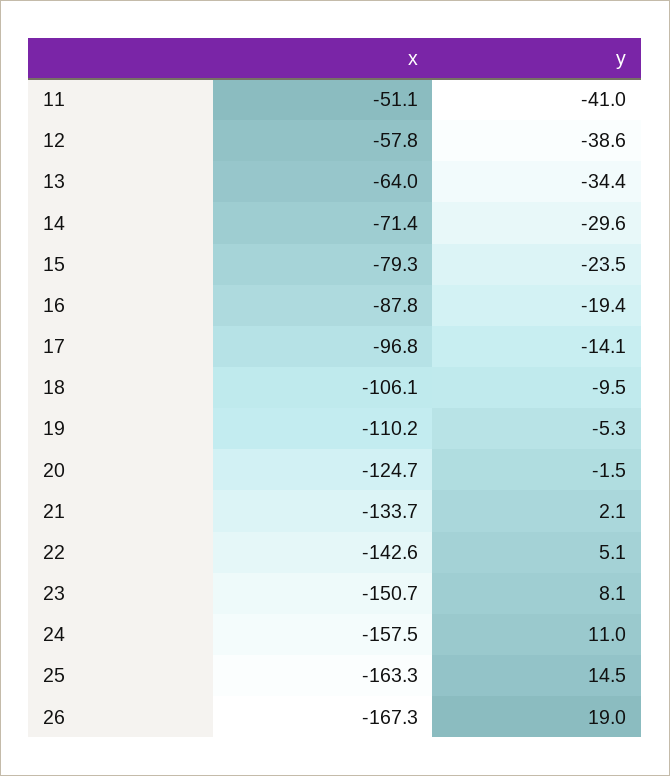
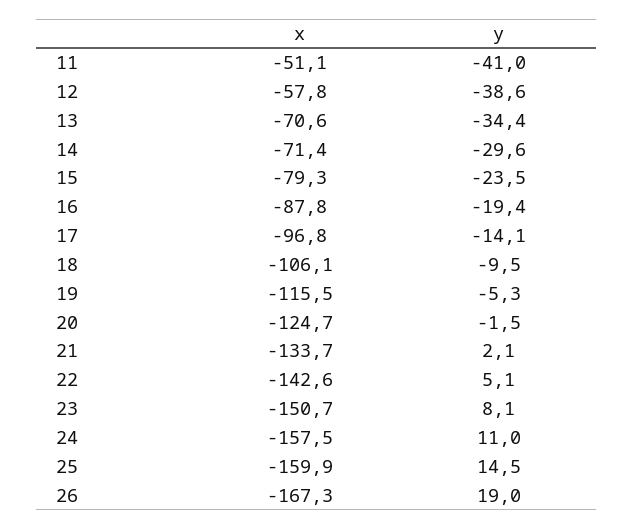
  {
    "x": {
      "11": -51.1,
      "12": -57.8,
-     "13": -64,
+     "13": -70.6,
      "14": -71.4,
      "15": -79.3,
      "16": -87.8,
      "17": -96.8,
      "18": -106.1,
-     "19": -110.2,
+     "19": -115.5,
      "20": -124.7,
      "21": -133.7,
      "22": -142.6,
      "23": -150.7,
      "24": -157.5,
-     "25": -163.3,
+     "25": -159.9,
      "26": -167.3
    },
    "y": {
      "11": -41,
      "12": -38.6,
      "13": -34.4,
      "14": -29.6,
      "15": -23.5,
      "16": -19.4,
      "17": -14.1,
      "18": -9.5,
      "19": -5.3,
      "20": -1.5,
      "21": 2.1,
      "22": 5.1,
      "23": 8.1,
      "24": 11,
      "25": 14.5,
      "26": 19
    }
  }

